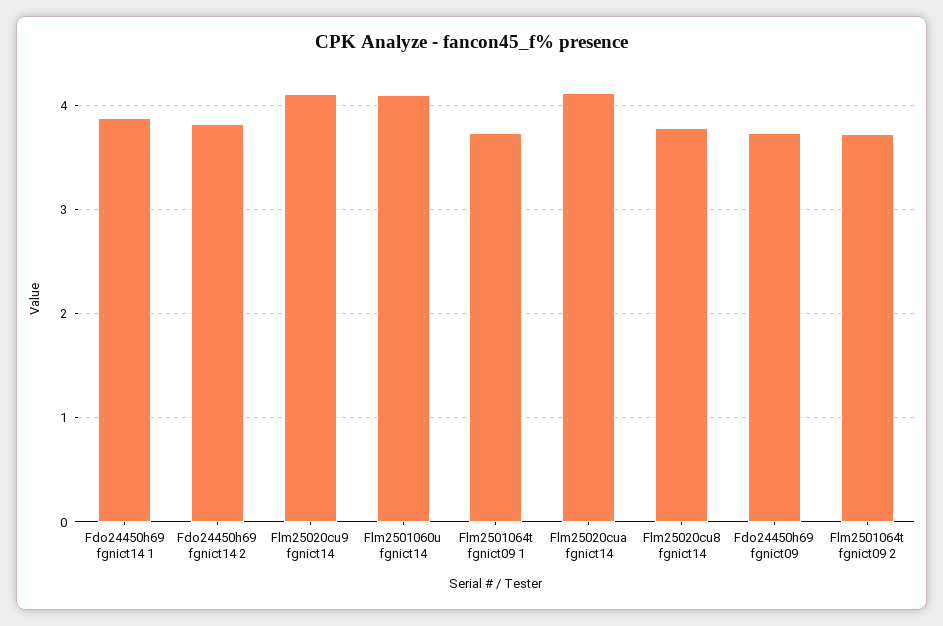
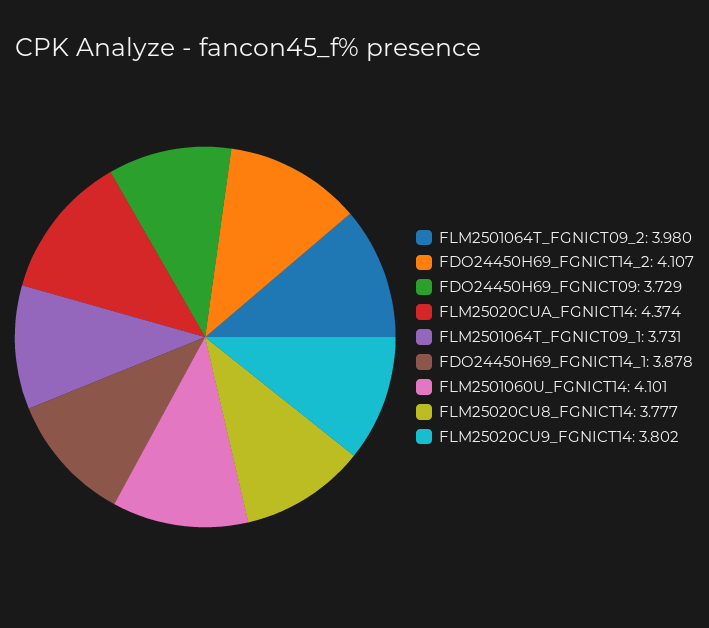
  {
    "Fdo24450h69 fgnict14 1": 3.878,
-   "Fdo24450h69 fgnict14 2": 3.8,
+   "Fdo24450h69 fgnict14 2": 4.107,
-   "Flm25020cu9 fgnict14": 4.1,
+   "Flm25020cu9 fgnict14": 3.802,
    "Flm2501060u fgnict14": 4.101,
    "Flm2501064t fgnict09 1": 3.731,
-   "Flm25020cua fgnict14": 4.1,
+   "Flm25020cua fgnict14": 4.374,
    "Flm25020cu8 fgnict14": 3.777,
    "Fdo24450h69 fgnict09": 3.729,
-   "Flm2501064t fgnict09 2": 3.7
+   "Flm2501064t fgnict09 2": 3.98
  }

